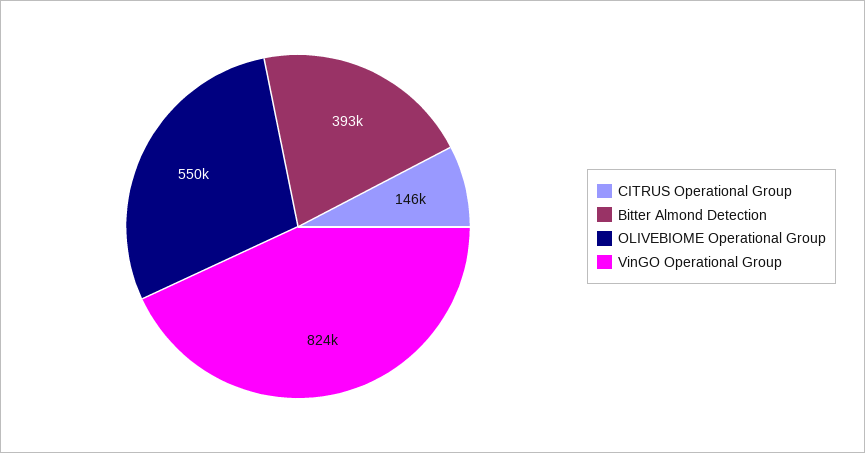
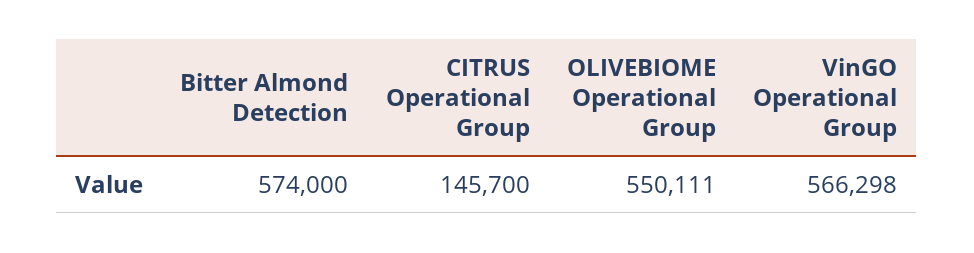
  {
    "CITRUS Operational Group": 145700,
-   "Bitter Almond Detection": 393000,
+   "Bitter Almond Detection": 574000,
    "OLIVEBIOME Operational Group": 550111,
-   "VinGO Operational Group": 824000
+   "VinGO Operational Group": 566298
  }

